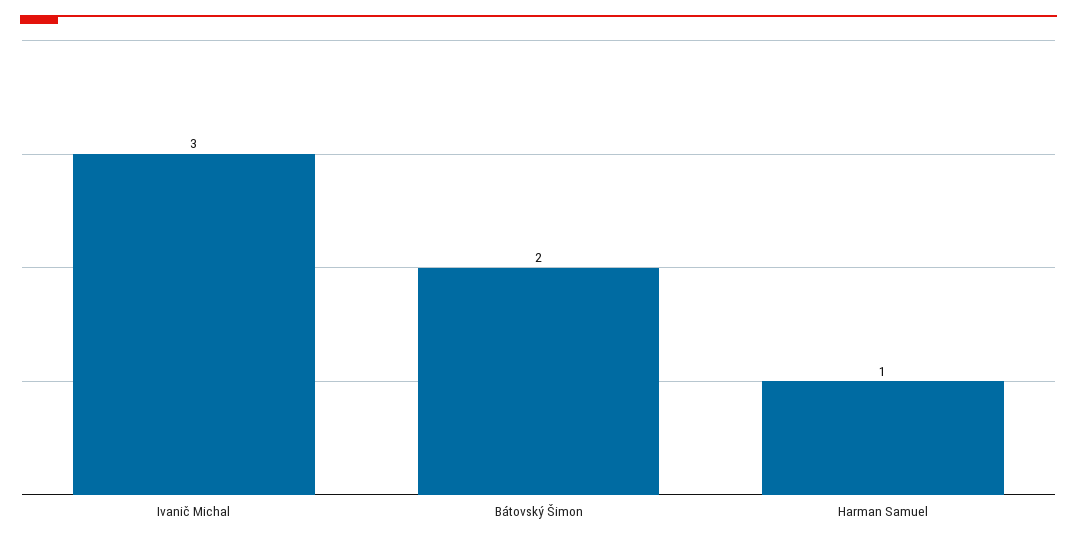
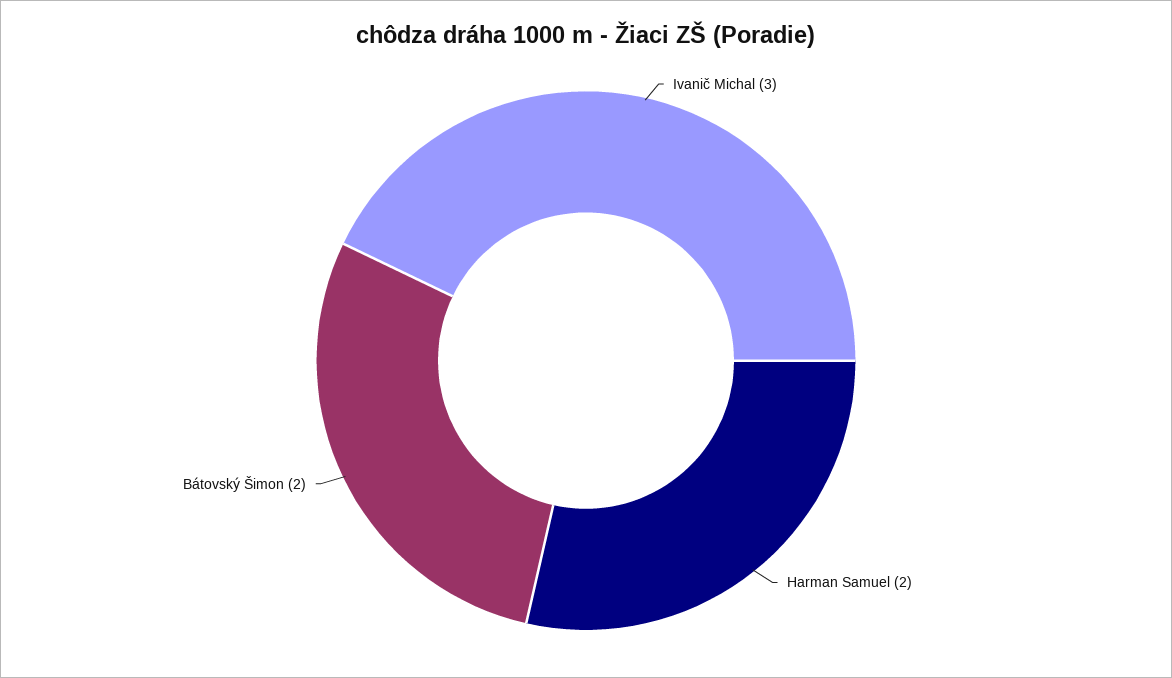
  {
    "Ivanič Michal": 3,
    "Bátovský Šimon": 2,
-   "Harman Samuel": 1
+   "Harman Samuel": 2
  }

